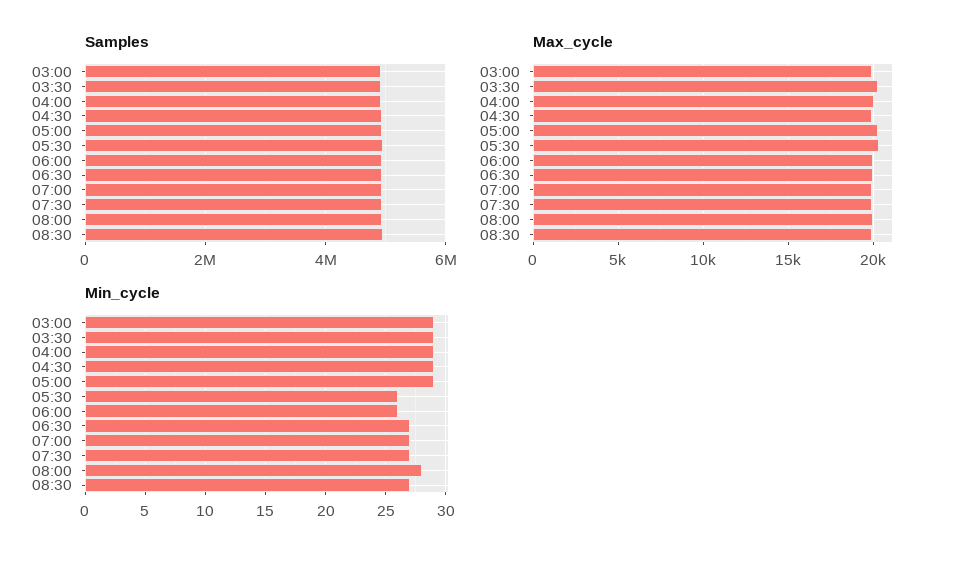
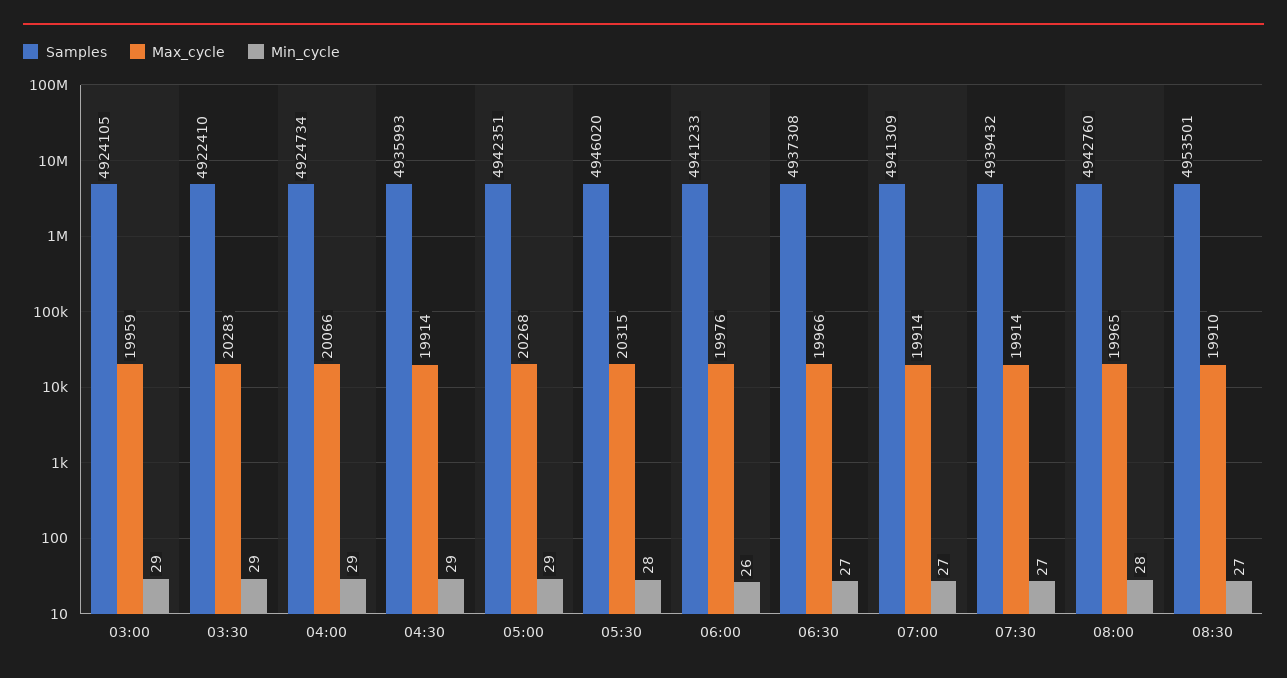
  {
    "Samples": {
      "03:00": 4924105,
      "03:30": 4922410,
      "04:00": 4924734,
      "04:30": 4935993,
      "05:00": 4942351,
      "05:30": 4946020,
      "06:00": 4941233,
      "06:30": 4937308,
      "07:00": 4941309,
      "07:30": 4939432,
      "08:00": 4942760,
      "08:30": 4953501
    },
    "Max_cycle": {
      "03:00": 19959,
      "03:30": 20283,
      "04:00": 20066,
      "04:30": 19914,
      "05:00": 20268,
      "05:30": 20315,
      "06:00": 19976,
      "06:30": 19966,
      "07:00": 19914,
      "07:30": 19914,
      "08:00": 19965,
      "08:30": 19910
    },
    "Min_cycle": {
      "03:00": 29,
      "03:30": 29,
      "04:00": 29,
      "04:30": 29,
      "05:00": 29,
-     "05:30": 26,
+     "05:30": 28,
      "06:00": 26,
      "06:30": 27,
      "07:00": 27,
      "07:30": 27,
      "08:00": 28,
      "08:30": 27
    }
  }

